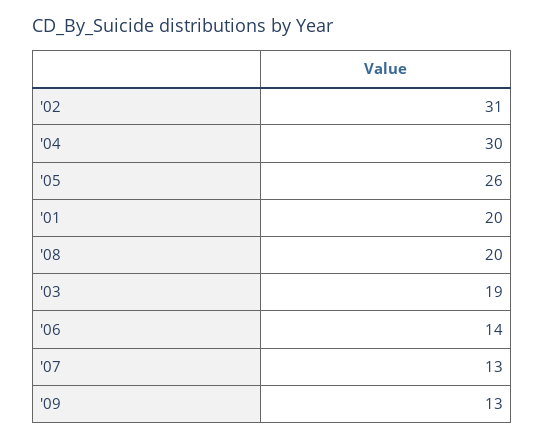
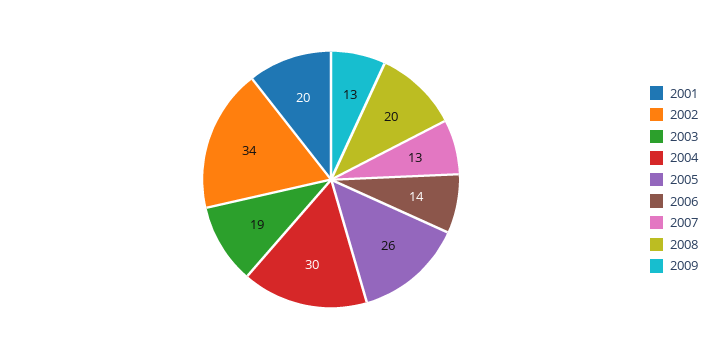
  {
-   "'02": 31,
+   "'02": 34,
    "'04": 30,
    "'05": 26,
    "'01": 20,
    "'08": 20,
    "'03": 19,
    "'06": 14,
    "'07": 13,
    "'09": 13
  }

